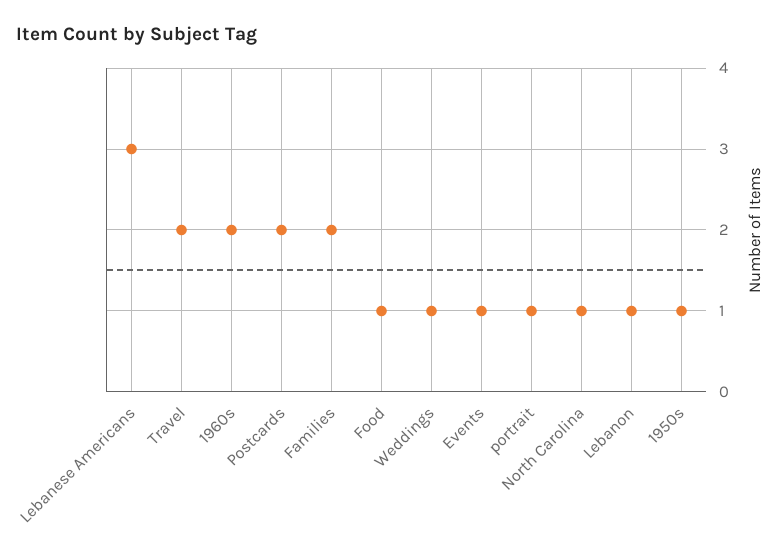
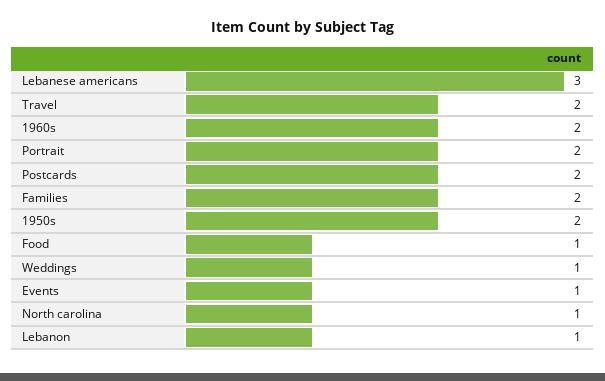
  {
    "Lebanese Americans": 3,
    "Travel": 2,
    "1960s": 2,
    "Postcards": 2,
    "Families": 2,
    "Food": 1,
    "Weddings": 1,
    "Events": 1,
-   "portrait": 1,
+   "portrait": 2,
    "North Carolina": 1,
    "Lebanon": 1,
-   "1950s": 1
+   "1950s": 2
  }

